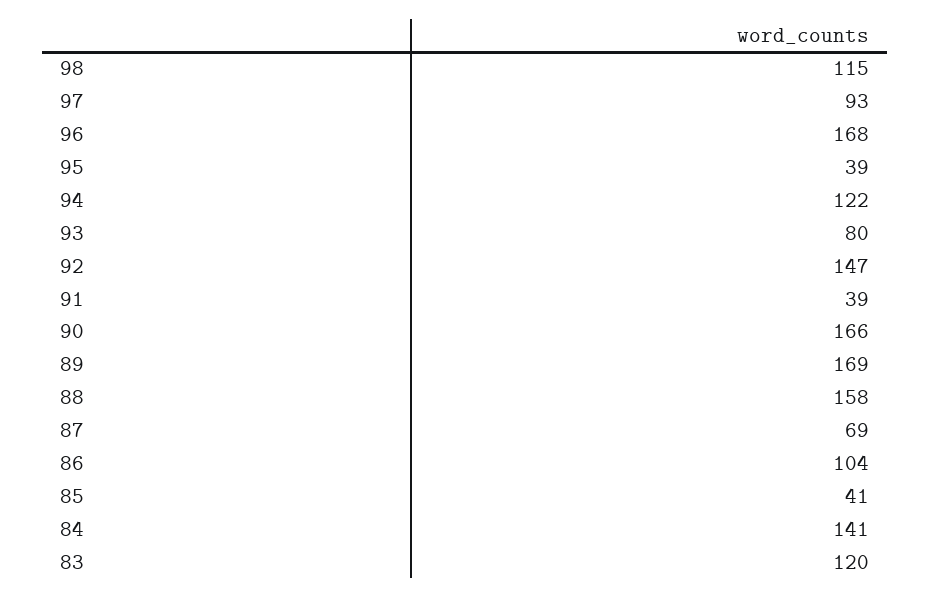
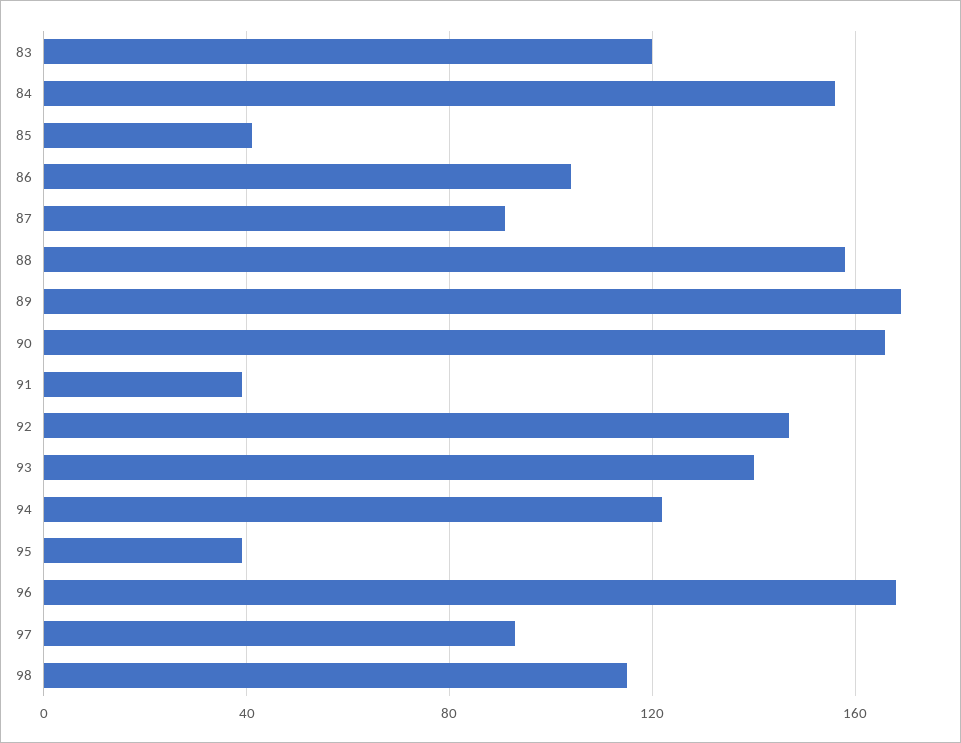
  {
    "98": 115,
    "97": 93,
    "96": 168,
    "95": 39,
    "94": 122,
-   "93": 80,
+   "93": 140,
    "92": 147,
    "91": 39,
    "90": 166,
    "89": 169,
    "88": 158,
-   "87": 69,
+   "87": 90,
    "86": 104,
    "85": 41,
-   "84": 141,
+   "84": 155,
    "83": 120
  }

